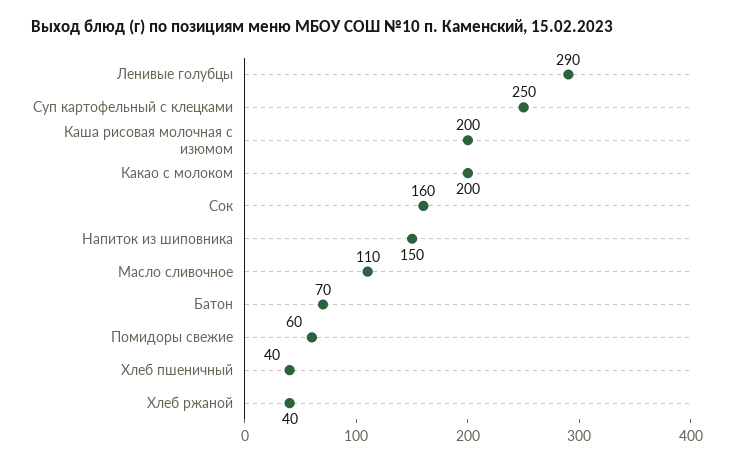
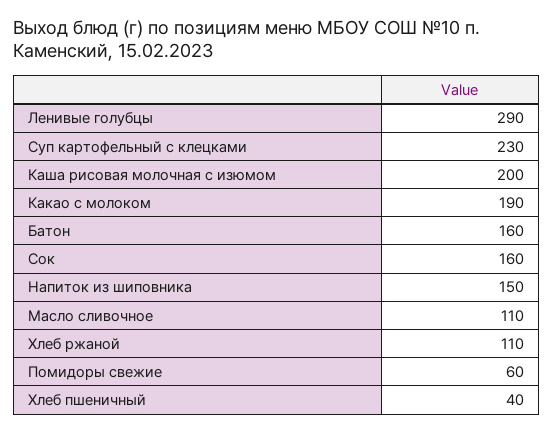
  {
    "Ленивые голубцы": 290,
-   "Суп картофельный с клецками": 250,
+   "Суп картофельный с клецками": 230,
    "Каша рисовая молочная с изюмом": 200,
-   "Какао с молоком": 200,
+   "Какао с молоком": 190,
    "Сок": 160,
    "Напиток из шиповника": 150,
    "Масло сливочное": 110,
-   "Батон": 70,
+   "Батон": 160,
    "Помидоры свежие": 60,
    "Хлеб пшеничный": 40,
-   "Хлеб ржаной": 40
+   "Хлеб ржаной": 110
  }

